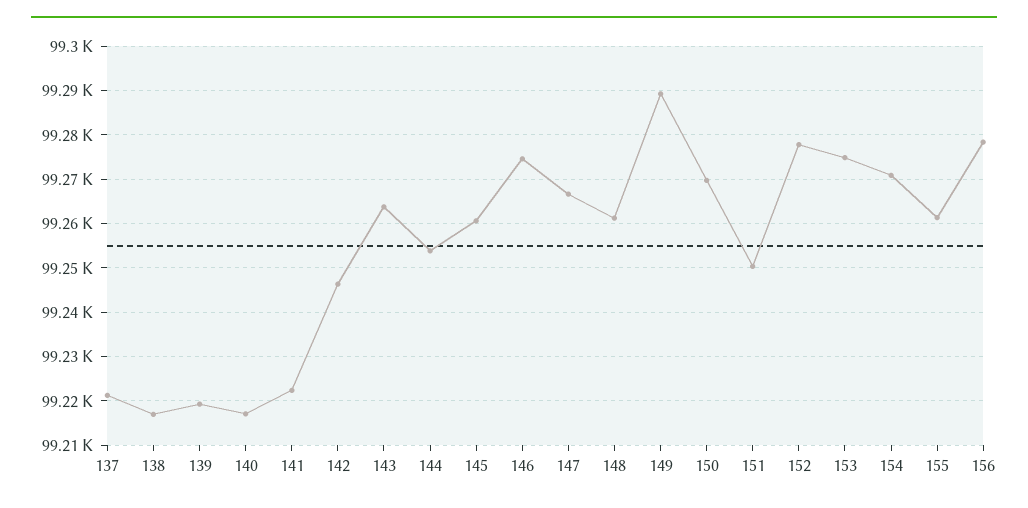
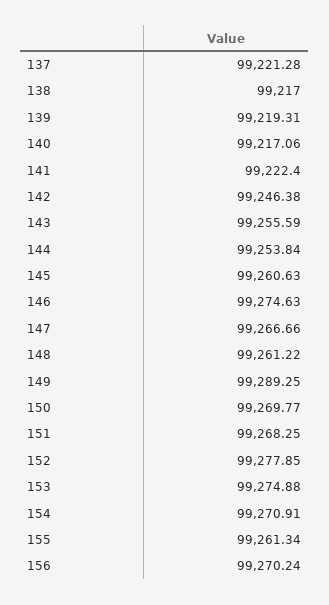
  {
    "137": 99221.28,
    "138": 99217,
    "139": 99219.31,
    "140": 99217.06,
    "141": 99222.4,
    "142": 99246.38,
-   "143": 99264,
+   "143": 99255.59,
    "144": 99253.84,
    "145": 99260.63,
    "146": 99274.63,
    "147": 99266.66,
    "148": 99261.22,
    "149": 99289.25,
    "150": 99269.77,
-   "151": 99250,
+   "151": 99268.25,
    "152": 99277.85,
    "153": 99274.88,
    "154": 99270.91,
    "155": 99261.34,
-   "156": 99278
+   "156": 99270.24
  }

